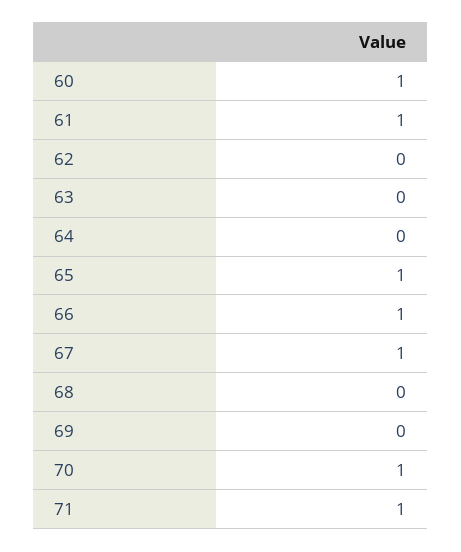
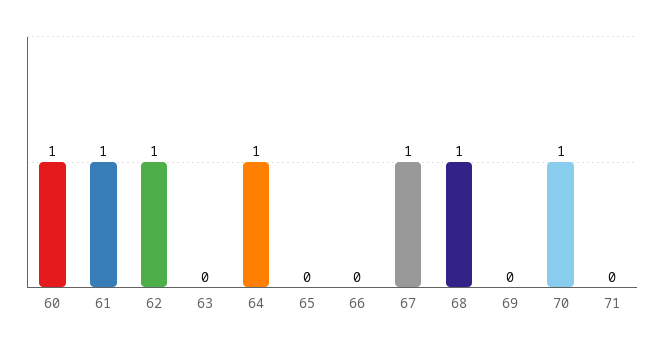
  {
    "60": 1,
    "61": 1,
-   "62": 0,
+   "62": 1,
    "63": 0,
-   "64": 0,
+   "64": 1,
-   "65": 1,
+   "65": 0,
-   "66": 1,
+   "66": 0,
    "67": 1,
-   "68": 0,
+   "68": 1,
    "69": 0,
    "70": 1,
-   "71": 1
+   "71": 0
  }

